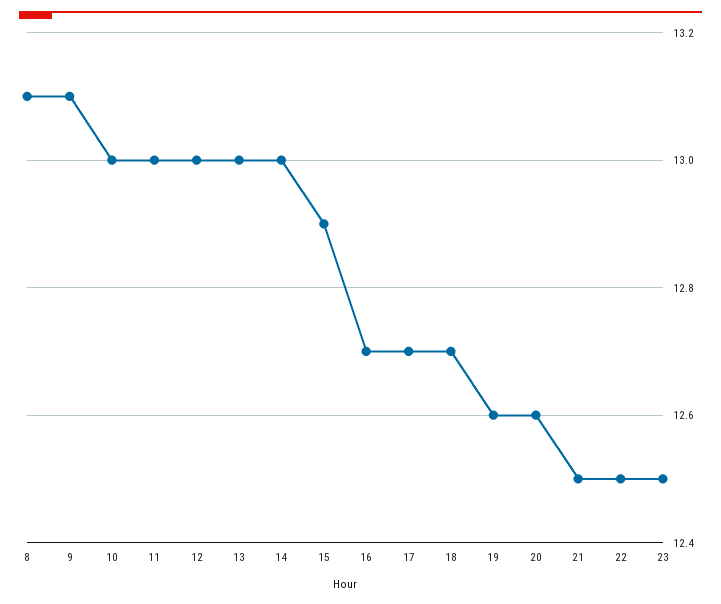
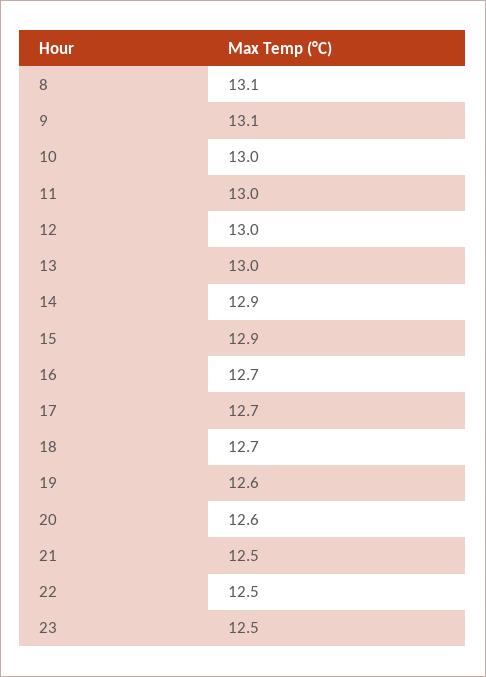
  {
    "8": 13.1,
    "9": 13.1,
    "10": 13,
    "11": 13,
    "12": 13,
    "13": 13,
-   "14": 13,
+   "14": 12.9,
    "15": 12.9,
    "16": 12.7,
    "17": 12.7,
    "18": 12.7,
    "19": 12.6,
    "20": 12.6,
    "21": 12.5,
    "22": 12.5,
    "23": 12.5
  }

